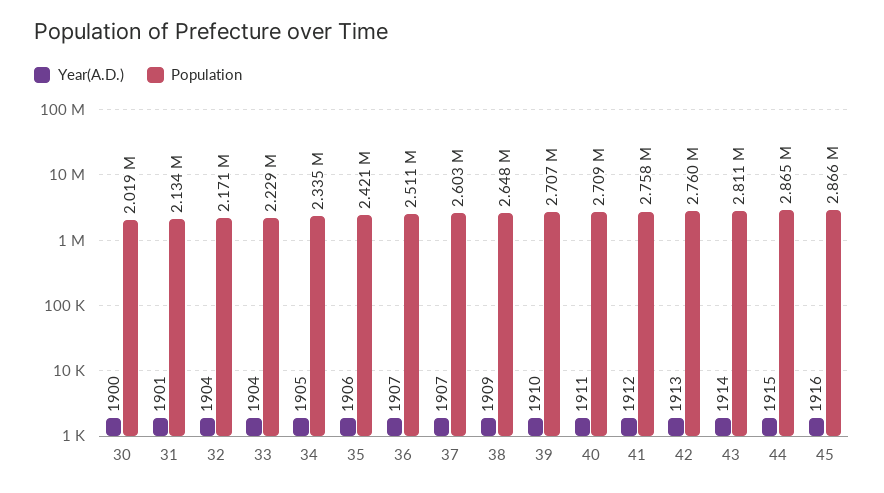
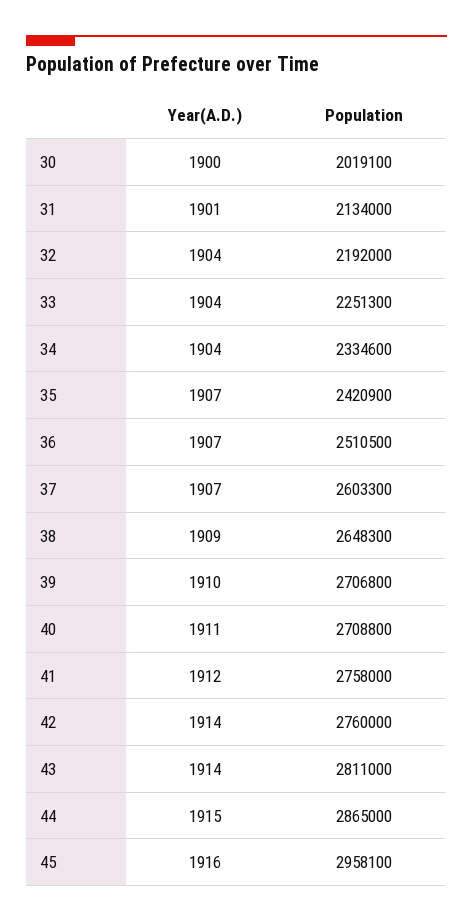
  {
    "Year(A.D.)": {
      "30": 1900,
      "31": 1901,
      "32": 1904,
      "33": 1904,
-     "34": 1905,
+     "34": 1904,
-     "35": 1906,
+     "35": 1907,
      "36": 1907,
      "37": 1907,
      "38": 1909,
      "39": 1910,
      "40": 1911,
      "41": 1912,
-     "42": 1913,
+     "42": 1914,
      "43": 1914,
      "44": 1915,
      "45": 1916
    },
    "Population": {
      "30": 2019100,
      "31": 2134000,
-     "32": 2171000,
+     "32": 2192000,
-     "33": 2229000,
+     "33": 2251300,
      "34": 2334600,
      "35": 2420900,
      "36": 2510500,
      "37": 2603300,
      "38": 2648300,
      "39": 2706800,
      "40": 2708800,
      "41": 2758000,
      "42": 2760000,
      "43": 2811000,
      "44": 2865000,
-     "45": 2866000
+     "45": 2958100
    }
  }

